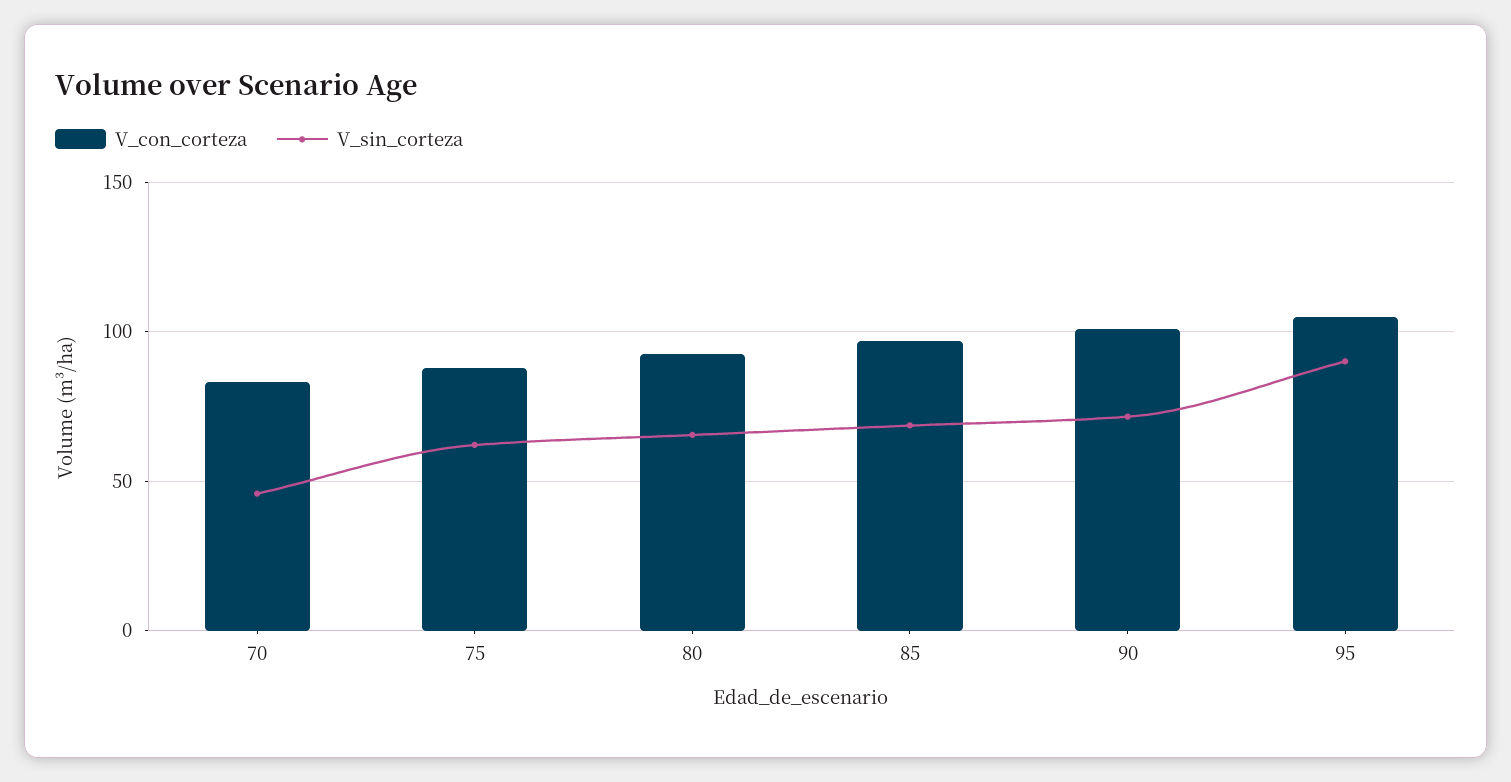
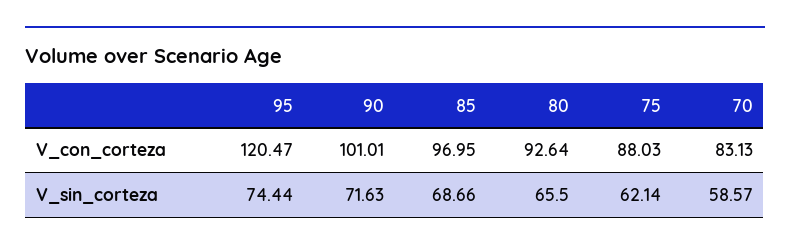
  {
    "V_con_corteza": {
      "70": 83.13,
      "75": 88.03,
      "80": 92.64,
      "85": 96.95,
      "90": 101.01,
-     "95": 105
+     "95": 120.47
    },
    "V_sin_corteza": {
-     "70": 45,
+     "70": 58.57,
      "75": 62.14,
      "80": 65.5,
      "85": 68.66,
      "90": 71.63,
-     "95": 90
+     "95": 74.44
    }
  }

